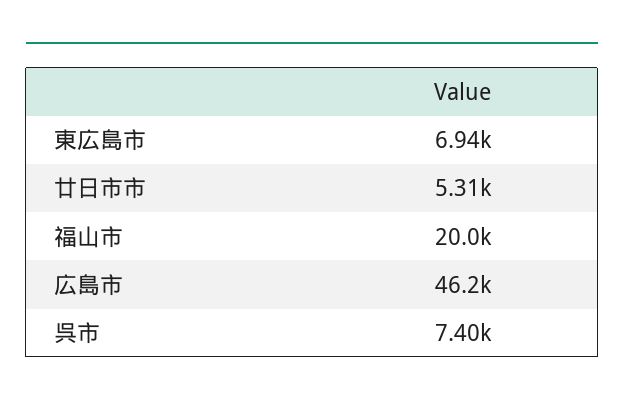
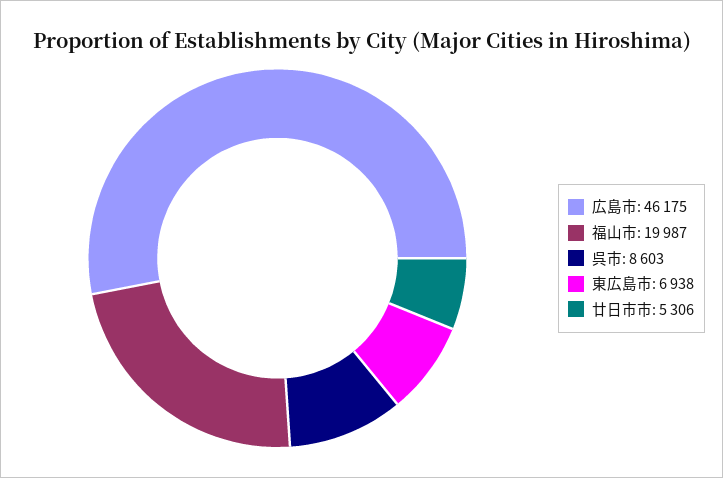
  {
    "東広島市": 6938,
    "廿日市市": 5306,
    "福山市": 19987,
    "広島市": 46175,
-   "呉市": 7400
+   "呉市": 8603
  }

